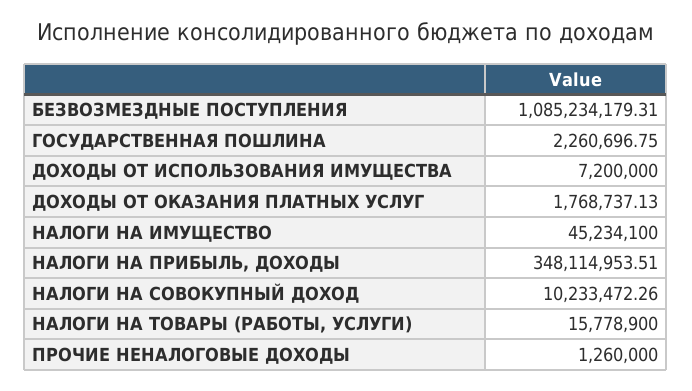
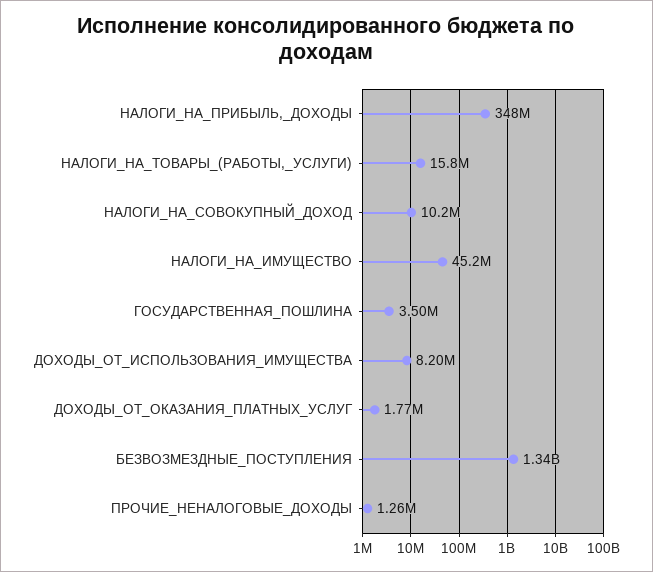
  {
-   "БЕЗВОЗМЕЗДНЫЕ ПОСТУПЛЕНИЯ": 1085234179.31,
+   "БЕЗВОЗМЕЗДНЫЕ ПОСТУПЛЕНИЯ": 1340000000,
-   "ГОСУДАРСТВЕННАЯ ПОШЛИНА": 2260696.75,
+   "ГОСУДАРСТВЕННАЯ ПОШЛИНА": 3500000,
-   "ДОХОДЫ ОТ ИСПОЛЬЗОВАНИЯ ИМУЩЕСТВА": 7200000,
+   "ДОХОДЫ ОТ ИСПОЛЬЗОВАНИЯ ИМУЩЕСТВА": 8200000,
    "ДОХОДЫ ОТ ОКАЗАНИЯ ПЛАТНЫХ УСЛУГ": 1768737.13,
    "НАЛОГИ НА ИМУЩЕСТВО": 45234100,
    "НАЛОГИ НА ПРИБЫЛЬ, ДОХОДЫ": 348114953.51,
    "НАЛОГИ НА СОВОКУПНЫЙ ДОХОД": 10233472.26,
    "НАЛОГИ НА ТОВАРЫ (РАБОТЫ, УСЛУГИ)": 15778900,
    "ПРОЧИЕ НЕНАЛОГОВЫЕ ДОХОДЫ": 1260000
  }

